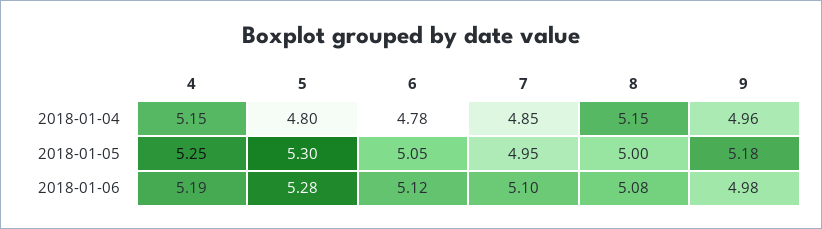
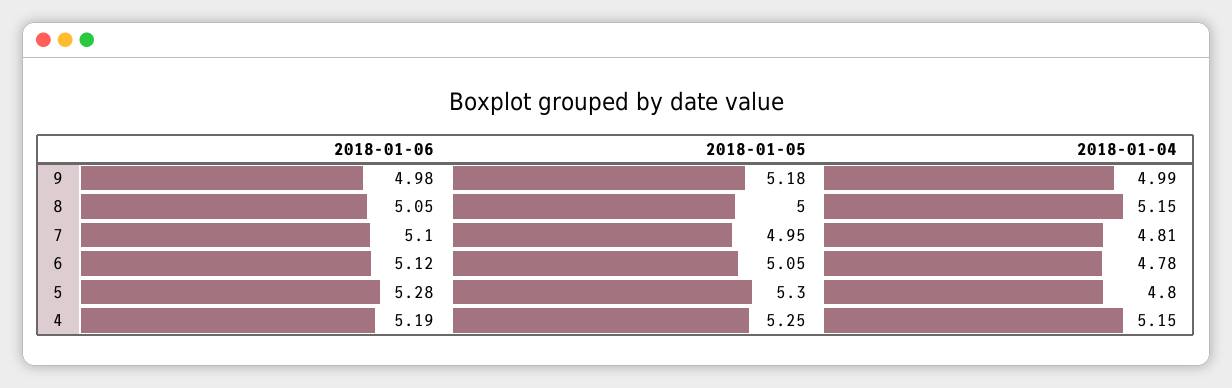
  {
    "4": {
      "2018-01-04": 5.15,
      "2018-01-05": 5.25,
      "2018-01-06": 5.19
    },
    "5": {
      "2018-01-04": 4.8,
      "2018-01-05": 5.3,
      "2018-01-06": 5.28
    },
    "6": {
      "2018-01-04": 4.78,
      "2018-01-05": 5.05,
      "2018-01-06": 5.12
    },
    "7": {
-     "2018-01-04": 4.85,
+     "2018-01-04": 4.81,
      "2018-01-05": 4.95,
      "2018-01-06": 5.1
    },
    "8": {
      "2018-01-04": 5.15,
      "2018-01-05": 5,
-     "2018-01-06": 5.08
+     "2018-01-06": 5.05
    },
    "9": {
-     "2018-01-04": 4.96,
+     "2018-01-04": 4.99,
      "2018-01-05": 5.18,
      "2018-01-06": 4.98
    }
  }

